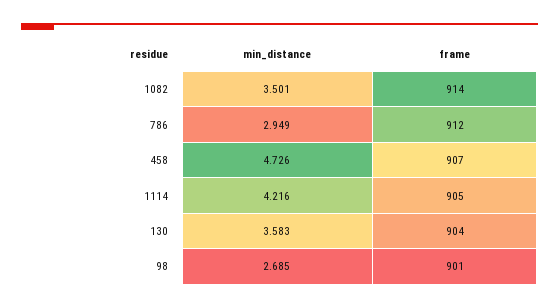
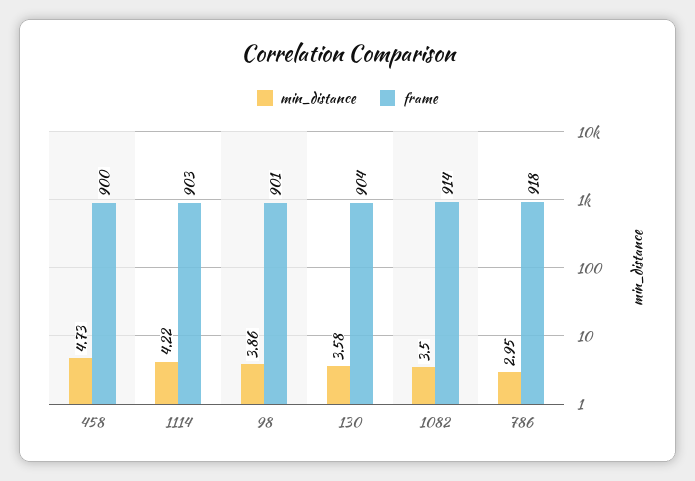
  {
    "min_distance": {
      "1082": 3.501,
      "786": 2.949,
      "458": 4.726,
      "1114": 4.216,
      "130": 3.583,
-     "98": 2.685
+     "98": 3.86
    },
    "frame": {
      "1082": 914,
-     "786": 912,
+     "786": 918,
-     "458": 907,
+     "458": 900,
-     "1114": 905,
+     "1114": 903,
      "130": 904,
      "98": 901
    }
  }

